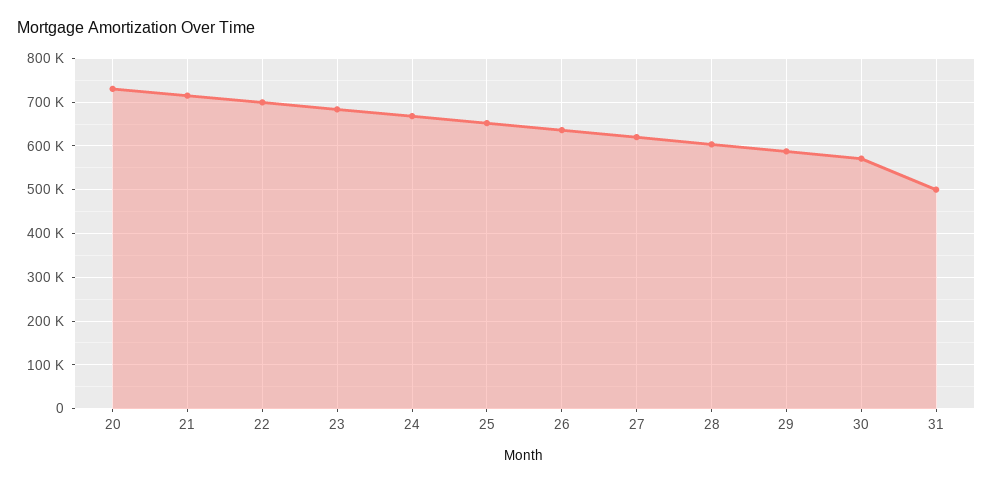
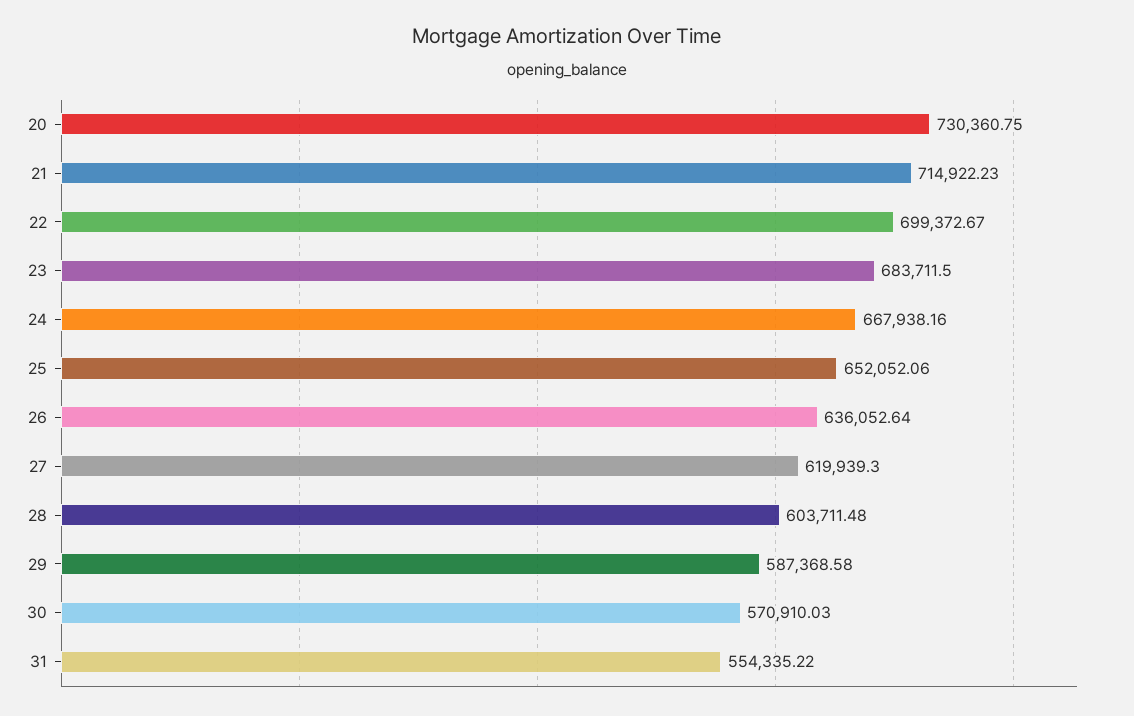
  {
    "20": 730360.75,
    "21": 714922.23,
    "22": 699372.67,
    "23": 683711.5,
    "24": 667938.16,
    "25": 652052.06,
    "26": 636052.64,
    "27": 619939.3,
    "28": 603711.48,
    "29": 587368.58,
    "30": 570910.03,
-   "31": 500000
+   "31": 554335.22
  }

